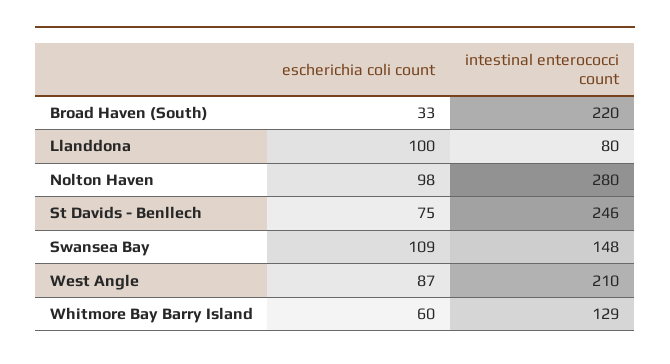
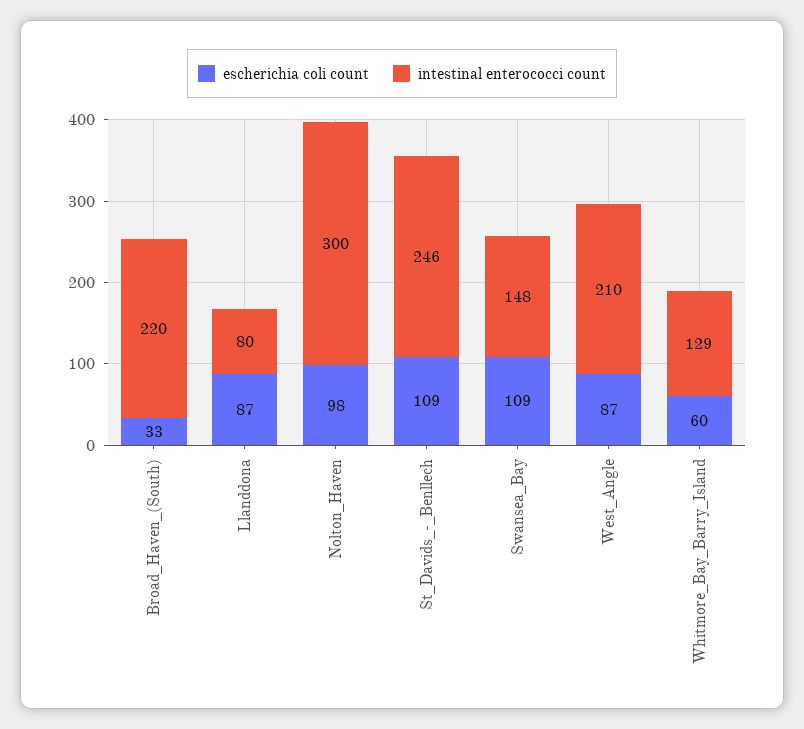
  {
    "escherichia coli count": {
      "Broad Haven (South)": 33,
-     "Llanddona": 100,
+     "Llanddona": 87,
      "Nolton Haven": 98,
-     "St Davids - Benllech": 75,
+     "St Davids - Benllech": 109,
      "Swansea Bay": 109,
      "West Angle": 87,
      "Whitmore Bay Barry Island": 60
    },
    "intestinal enterococci count": {
      "Broad Haven (South)": 220,
      "Llanddona": 80,
-     "Nolton Haven": 280,
+     "Nolton Haven": 300,
      "St Davids - Benllech": 246,
      "Swansea Bay": 148,
      "West Angle": 210,
      "Whitmore Bay Barry Island": 129
    }
  }

